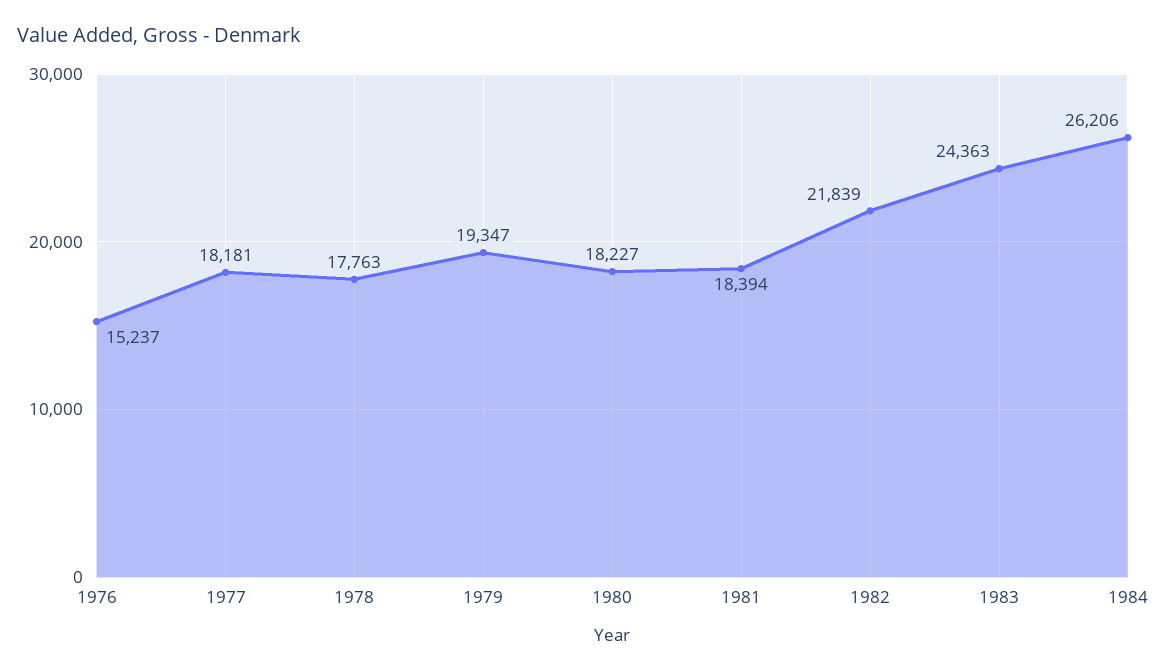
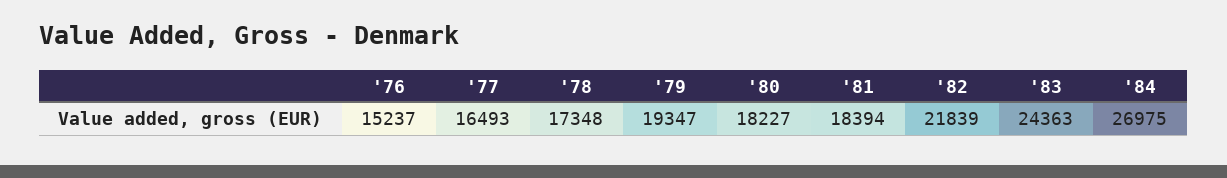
  {
    "1976": 15237,
-   "1977": 18181,
+   "1977": 16493,
-   "1978": 17763,
+   "1978": 17348,
    "1979": 19347,
    "1980": 18227,
    "1981": 18394,
    "1982": 21839,
    "1983": 24363,
-   "1984": 26206
+   "1984": 26975
  }

